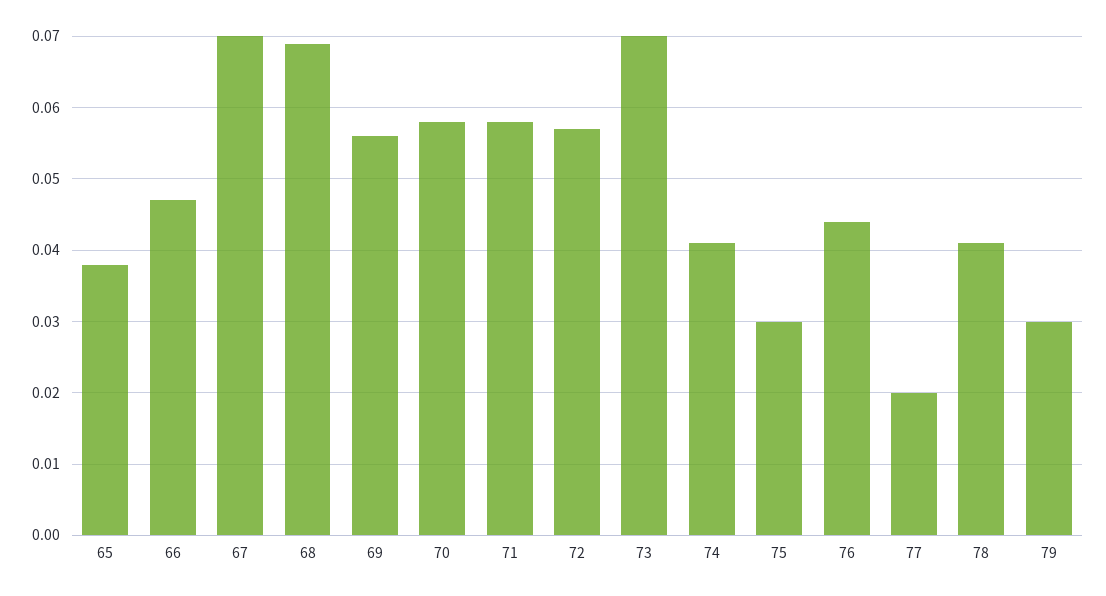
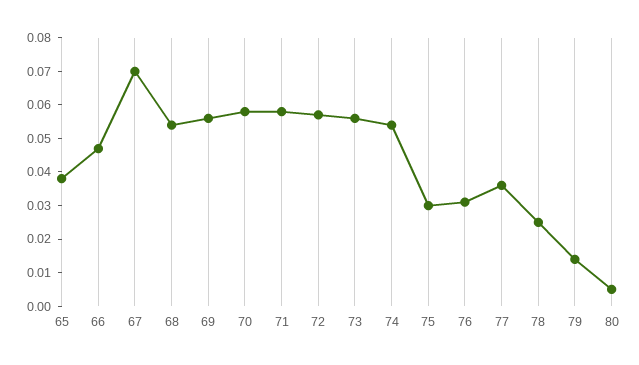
  {
    "65": 0.038,
    "66": 0.047,
    "67": 0.07,
-   "68": 0.069,
+   "68": 0.055,
    "69": 0.056,
    "70": 0.058,
    "71": 0.058,
    "72": 0.057,
-   "73": 0.07,
+   "73": 0.055,
-   "74": 0.041,
+   "74": 0.055,
    "75": 0.03,
-   "76": 0.044,
+   "76": 0.03,
-   "77": 0.02,
+   "77": 0.035,
-   "78": 0.041,
+   "78": 0.025,
-   "79": 0.03
+   "79": 0.015,
+   "80": 0.005
  }

